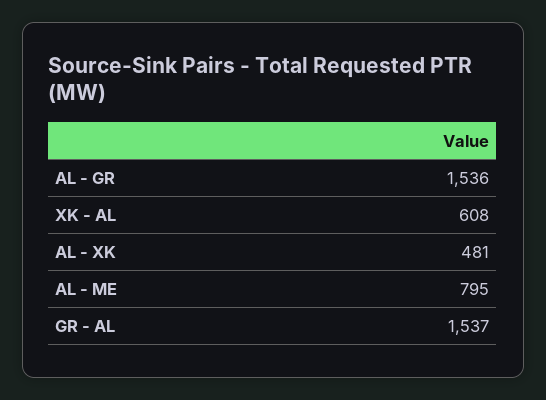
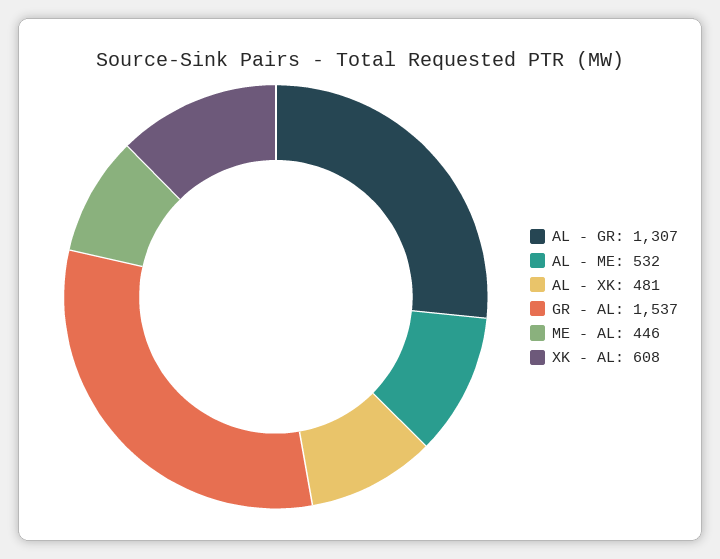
  {
-   "AL - GR": 1536,
+   "AL - GR": 1307,
    "XK - AL": 608,
    "AL - XK": 481,
-   "AL - ME": 795,
+   "AL - ME": 532,
-   "GR - AL": 1537
+   "GR - AL": 1537,
+   "ME - AL": 446
  }

